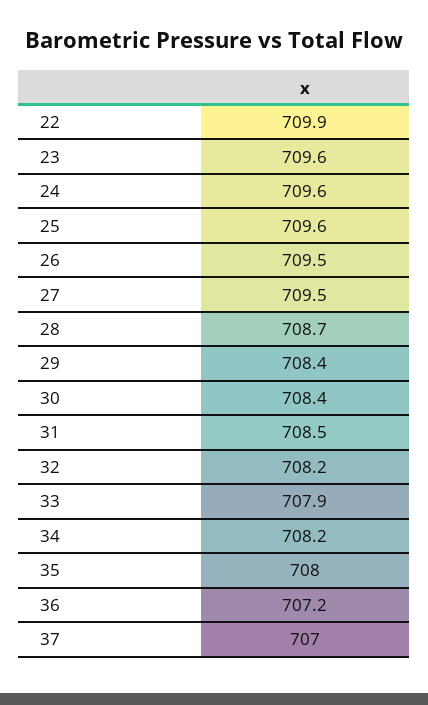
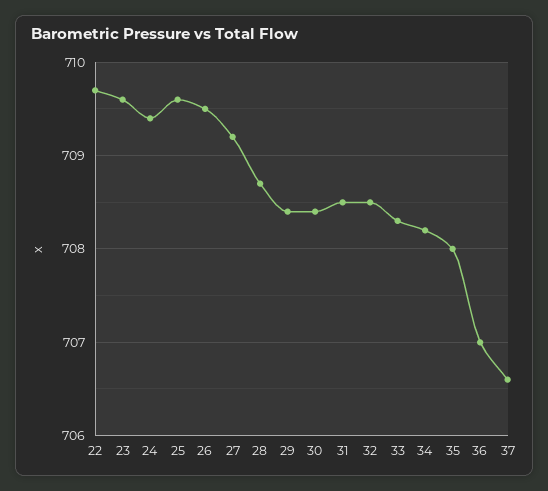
  {
-   "22": 709.9,
+   "22": 709.7,
    "23": 709.6,
-   "24": 709.6,
+   "24": 709.4,
    "25": 709.6,
    "26": 709.5,
-   "27": 709.5,
+   "27": 709.2,
    "28": 708.7,
    "29": 708.4,
    "30": 708.4,
    "31": 708.5,
-   "32": 708.2,
+   "32": 708.5,
-   "33": 707.9,
+   "33": 708.3,
    "34": 708.2,
    "35": 708,
-   "36": 707.2,
+   "36": 707,
-   "37": 707
+   "37": 706.6
  }

